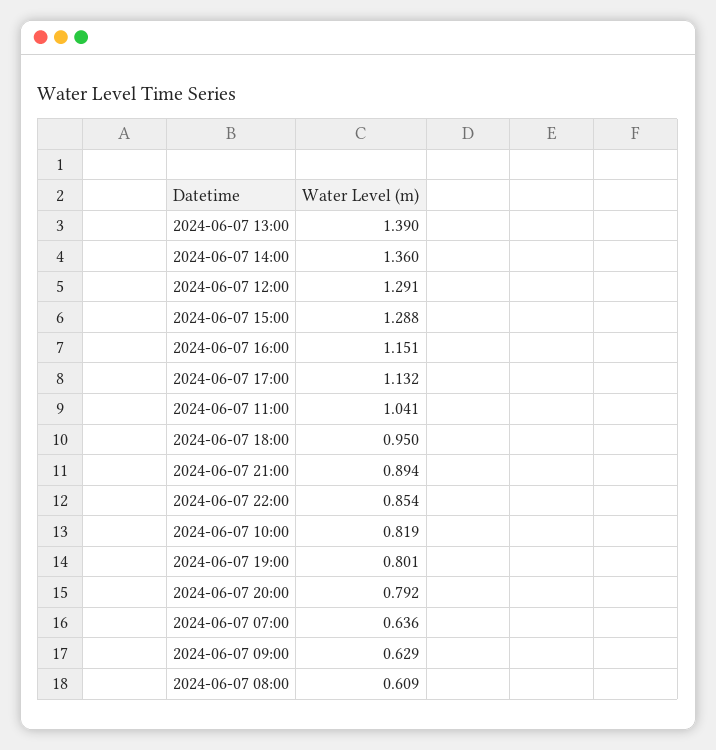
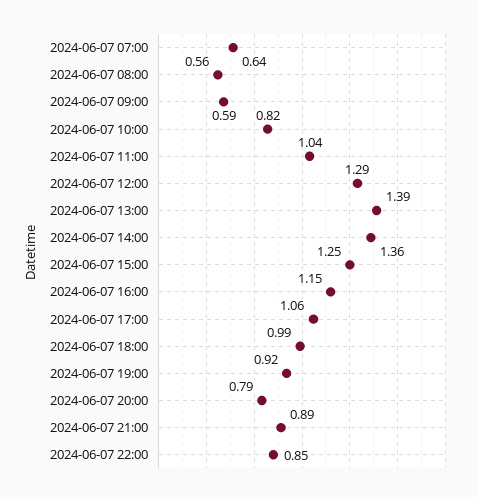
  {
    "2024-06-07 13:00": 1.39,
    "2024-06-07 14:00": 1.36,
    "2024-06-07 12:00": 1.291,
-   "2024-06-07 15:00": 1.288,
+   "2024-06-07 15:00": 1.25,
    "2024-06-07 16:00": 1.151,
-   "2024-06-07 17:00": 1.132,
+   "2024-06-07 17:00": 1.06,
    "2024-06-07 11:00": 1.041,
-   "2024-06-07 18:00": 0.95,
+   "2024-06-07 18:00": 0.99,
    "2024-06-07 21:00": 0.894,
    "2024-06-07 22:00": 0.854,
    "2024-06-07 10:00": 0.819,
-   "2024-06-07 19:00": 0.801,
+   "2024-06-07 19:00": 0.92,
    "2024-06-07 20:00": 0.792,
    "2024-06-07 07:00": 0.636,
-   "2024-06-07 09:00": 0.629,
+   "2024-06-07 09:00": 0.59,
-   "2024-06-07 08:00": 0.609
+   "2024-06-07 08:00": 0.56
  }

